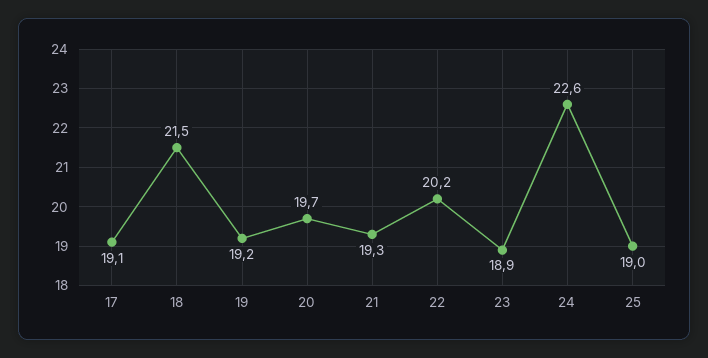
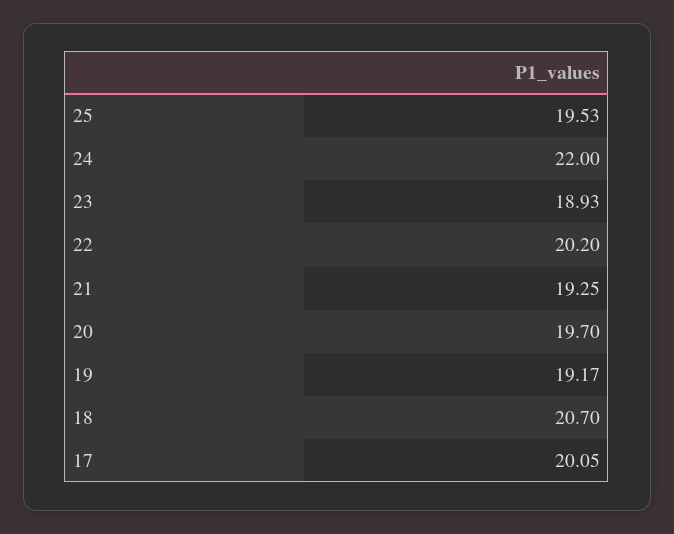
  {
-   "17": 19.1,
+   "17": 20.05,
-   "18": 21.5,
+   "18": 20.7,
    "19": 19.17,
    "20": 19.7,
    "21": 19.25,
    "22": 20.2,
    "23": 18.93,
-   "24": 22.6,
+   "24": 22,
-   "25": 19
+   "25": 19.53
  }

